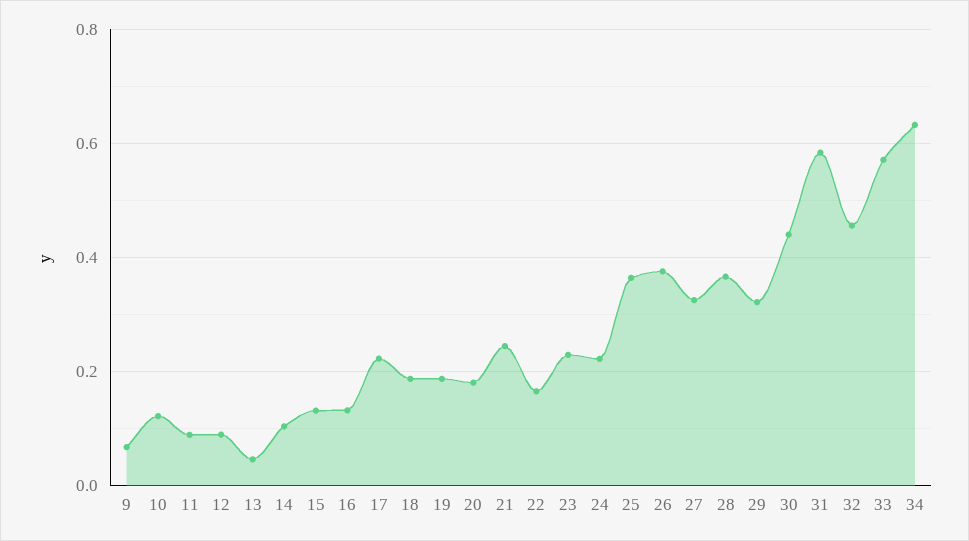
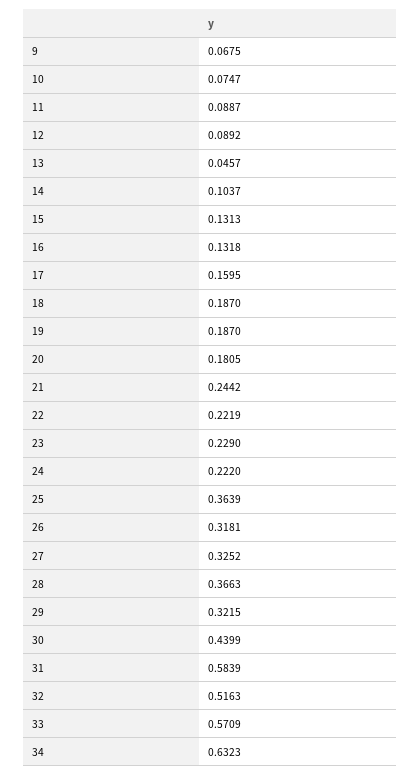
  {
    "9": 0.0675,
-   "10": 0.12,
+   "10": 0.0747,
    "11": 0.0887,
    "12": 0.0892,
    "13": 0.0457,
    "14": 0.1037,
    "15": 0.1313,
    "16": 0.1318,
-   "17": 0.22,
+   "17": 0.1595,
    "18": 0.187,
    "19": 0.187,
    "20": 0.1805,
    "21": 0.2442,
-   "22": 0.16,
+   "22": 0.2219,
    "23": 0.229,
    "24": 0.222,
    "25": 0.3639,
-   "26": 0.38,
+   "26": 0.3181,
    "27": 0.3252,
    "28": 0.3663,
    "29": 0.3215,
    "30": 0.4399,
    "31": 0.5839,
-   "32": 0.46,
+   "32": 0.5163,
    "33": 0.5709,
    "34": 0.6323
  }

